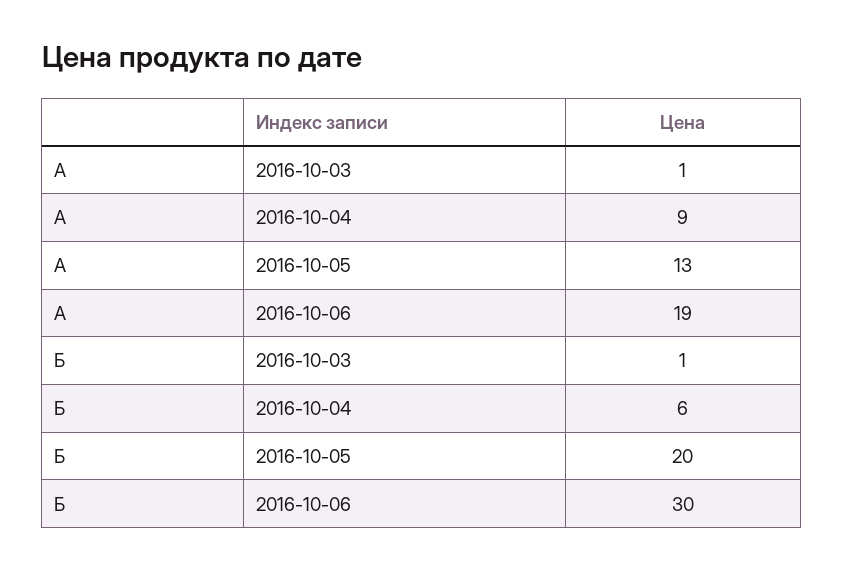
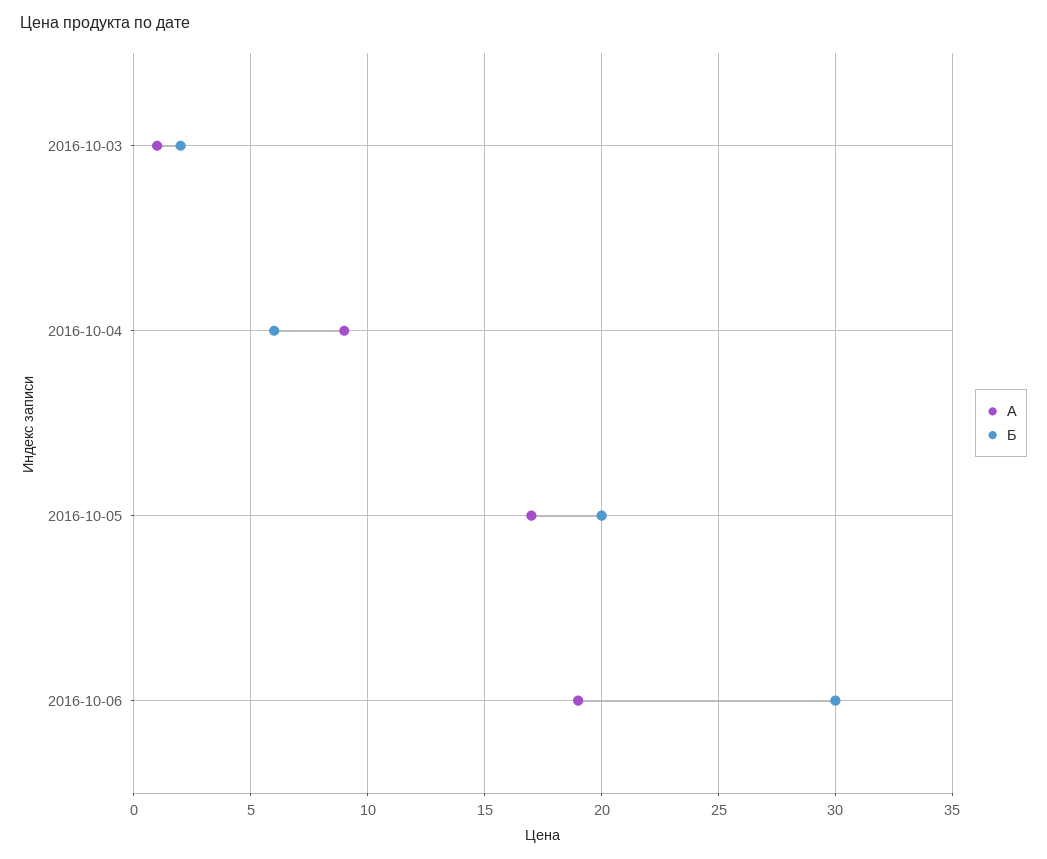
  {
    "А": {
      "2016-10-03": 1,
      "2016-10-04": 9,
-     "2016-10-05": 13,
+     "2016-10-05": 17,
      "2016-10-06": 19
    },
    "Б": {
-     "2016-10-03": 1,
+     "2016-10-03": 2,
      "2016-10-04": 6,
      "2016-10-05": 20,
      "2016-10-06": 30
    }
  }

